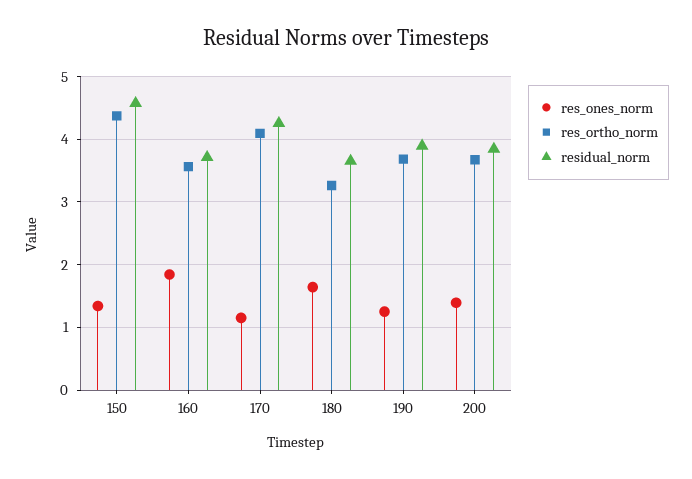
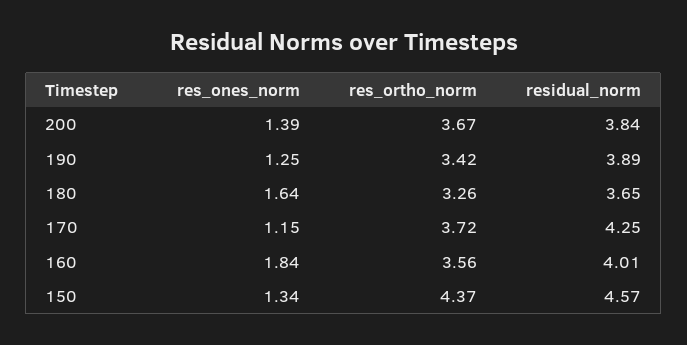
  {
    "res_ones_norm": {
      "150": 1.34,
      "160": 1.84,
      "170": 1.15,
      "180": 1.64,
      "190": 1.25,
      "200": 1.39
    },
    "res_ortho_norm": {
      "150": 4.37,
      "160": 3.56,
-     "170": 4.1,
+     "170": 3.72,
      "180": 3.26,
-     "190": 3.7,
+     "190": 3.42,
      "200": 3.67
    },
    "residual_norm": {
      "150": 4.57,
-     "160": 3.7,
+     "160": 4.01,
      "170": 4.25,
      "180": 3.65,
      "190": 3.89,
      "200": 3.84
    }
  }

